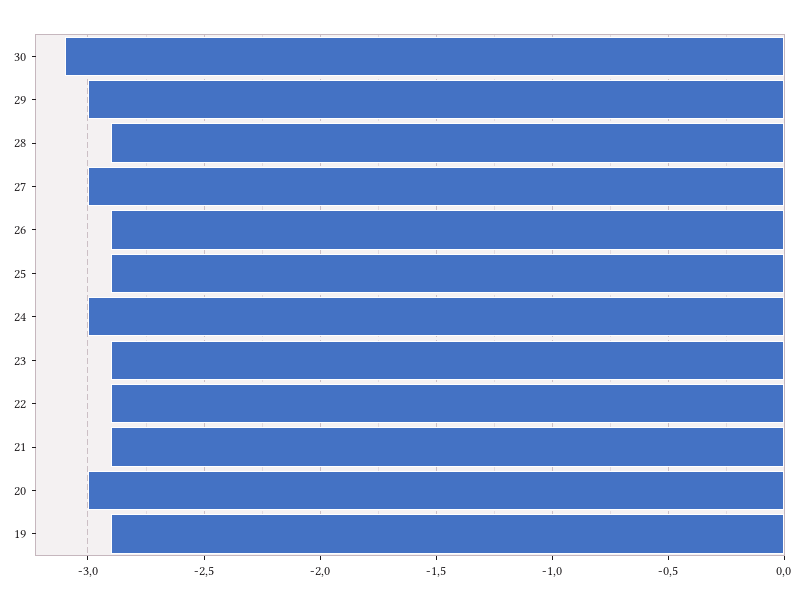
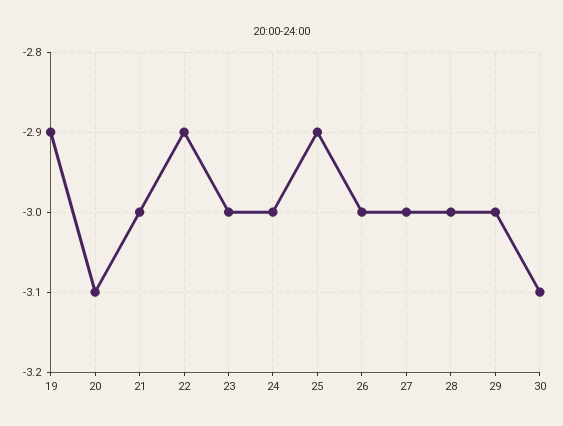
  {
    "30": -3.1,
    "29": -3,
-   "28": -2.9,
+   "28": -3,
    "27": -3,
-   "26": -2.9,
+   "26": -3,
    "25": -2.9,
    "24": -3,
-   "23": -2.9,
+   "23": -3,
    "22": -2.9,
-   "21": -2.9,
+   "21": -3,
-   "20": -3,
+   "20": -3.1,
    "19": -2.9
  }

